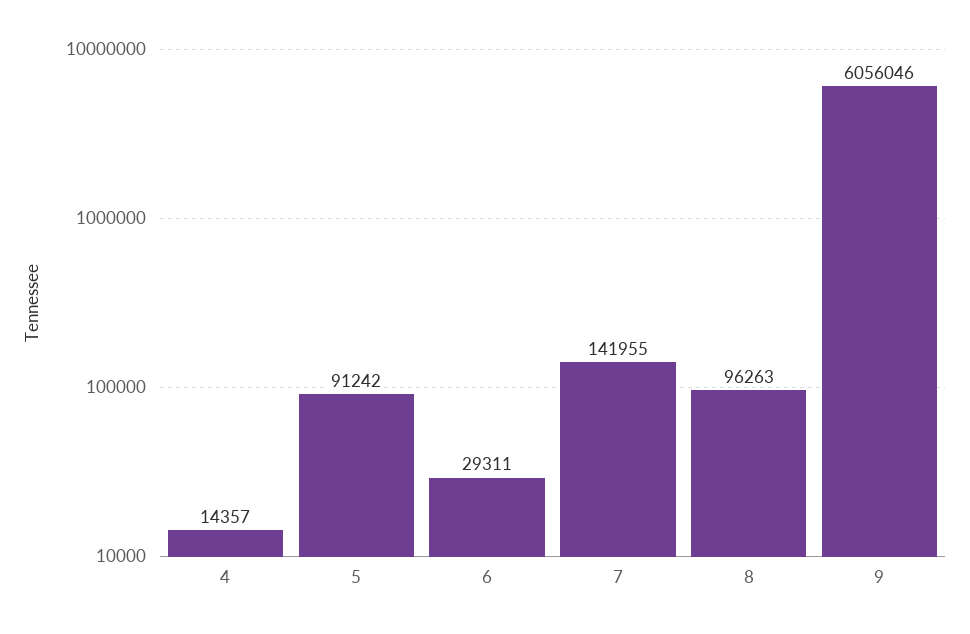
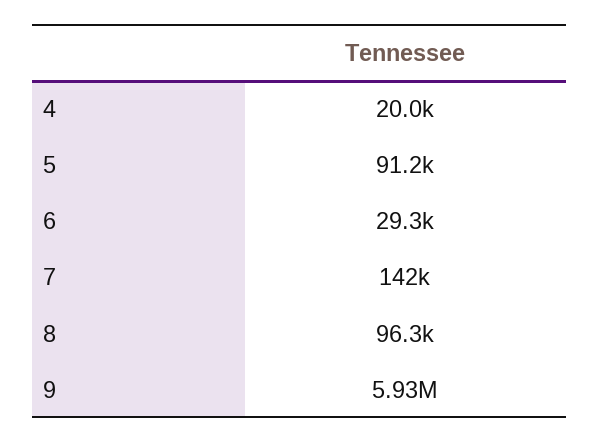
  {
-   "4": 14357,
+   "4": 20000,
    "5": 91242,
    "6": 29311,
    "7": 141955,
    "8": 96263,
-   "9": 6056046
+   "9": 5930000
  }

